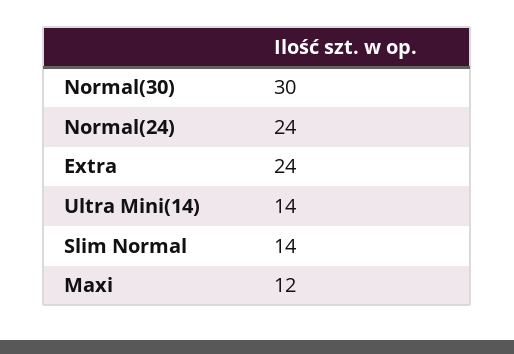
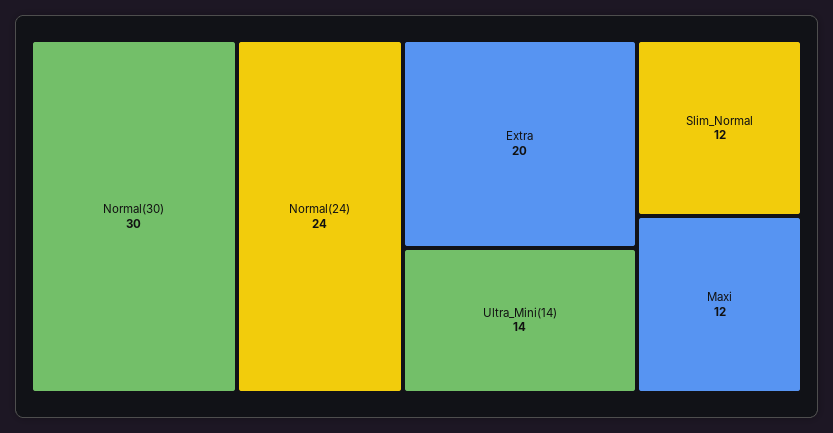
  {
    "Normal(30)": 30,
    "Normal(24)": 24,
-   "Extra": 24,
+   "Extra": 20,
    "Ultra Mini(14)": 14,
-   "Slim Normal": 14,
+   "Slim Normal": 12,
    "Maxi": 12
  }

